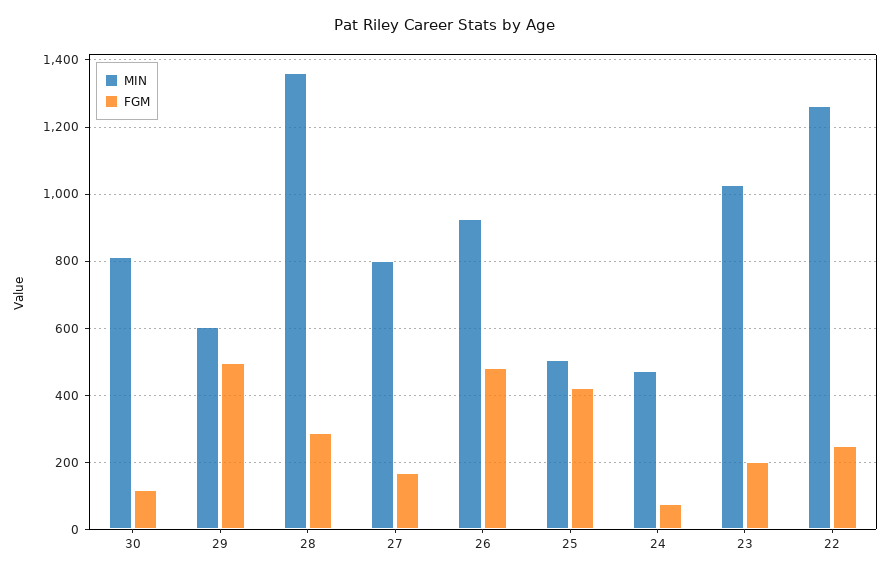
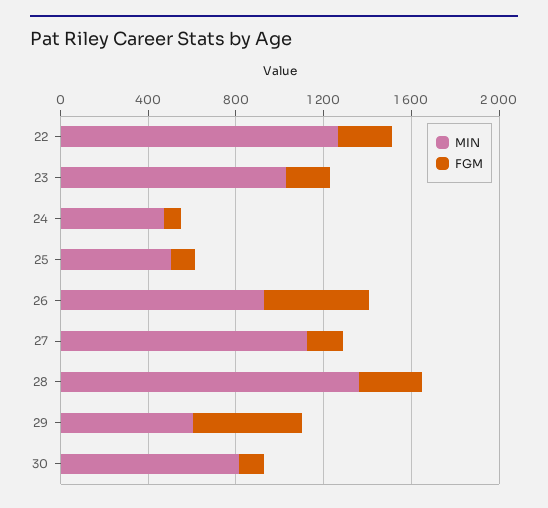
  {
    "MIN": {
      "30": 820,
      "29": 600,
      "28": 1360,
-     "27": 800,
+     "27": 1100,
      "26": 920,
      "25": 500,
      "24": 480,
      "23": 1020,
      "22": 1260
    },
    "FGM": {
      "30": 120,
      "29": 500,
      "28": 280,
      "27": 160,
      "26": 480,
-     "25": 420,
+     "25": 100,
      "24": 80,
      "23": 200,
      "22": 260
    }
  }

